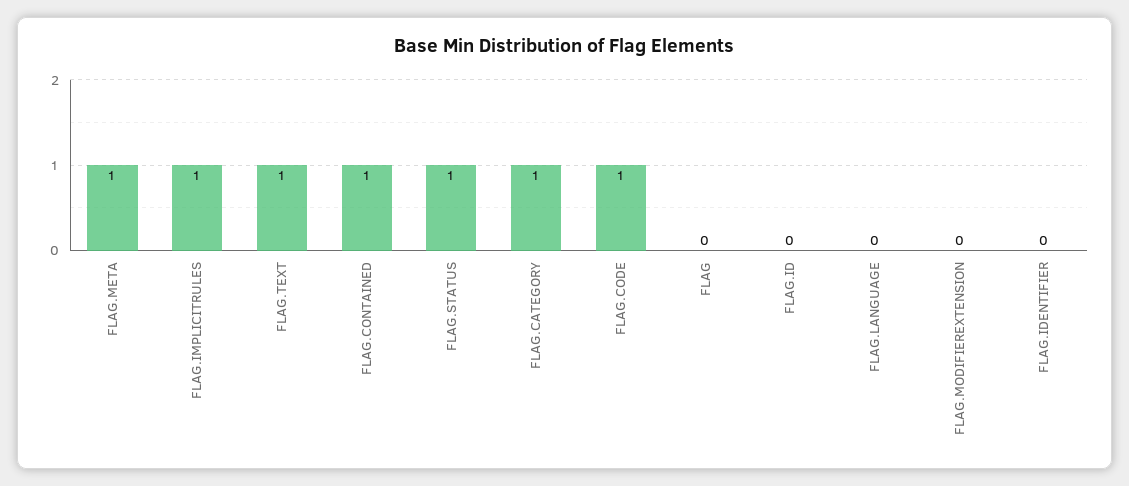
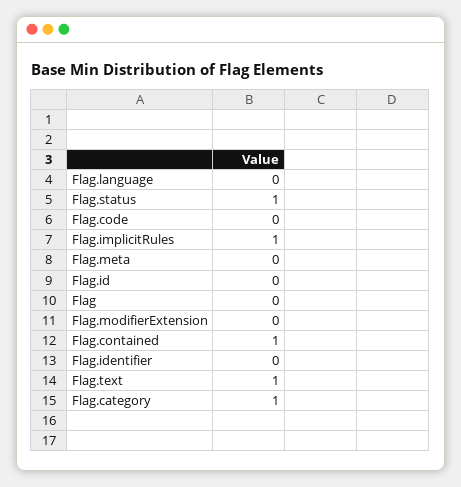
  {
-   "FLAG.META": 1,
+   "FLAG.META": 0,
    "FLAG.IMPLICITRULES": 1,
    "FLAG.TEXT": 1,
    "FLAG.CONTAINED": 1,
    "FLAG.STATUS": 1,
    "FLAG.CATEGORY": 1,
-   "FLAG.CODE": 1,
+   "FLAG.CODE": 0,
    "FLAG": 0,
    "FLAG.ID": 0,
    "FLAG.LANGUAGE": 0,
    "FLAG.MODIFIEREXTENSION": 0,
    "FLAG.IDENTIFIER": 0
  }

